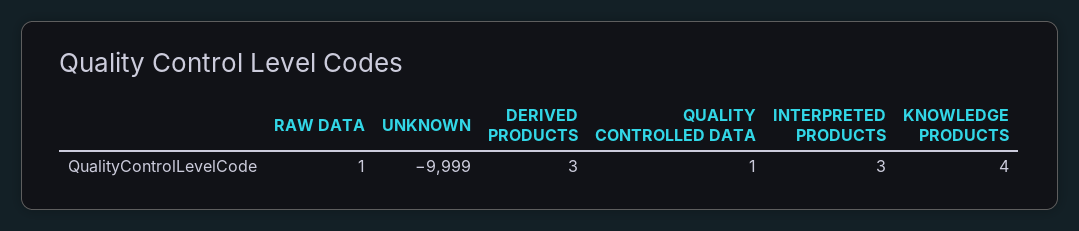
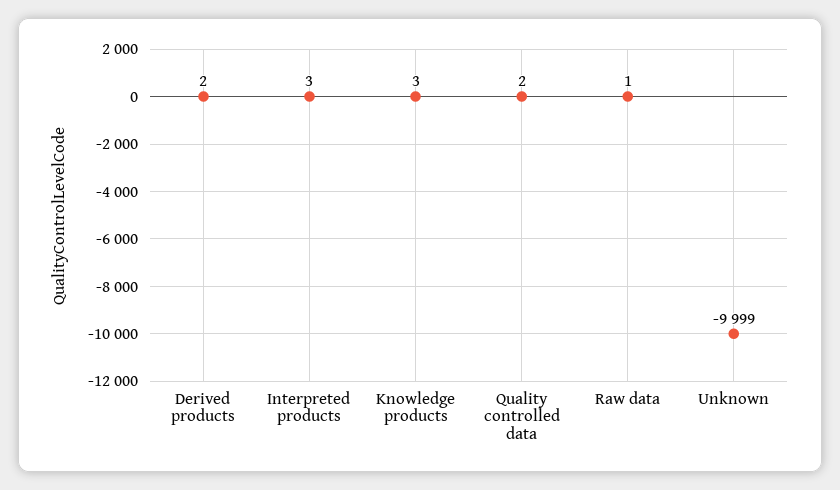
  {
    "RAW DATA": 1,
    "UNKNOWN": -9999,
-   "DERIVED PRODUCTS": 3,
+   "DERIVED PRODUCTS": 2,
-   "QUALITY CONTROLLED DATA": 1,
+   "QUALITY CONTROLLED DATA": 2,
    "INTERPRETED PRODUCTS": 3,
-   "KNOWLEDGE PRODUCTS": 4
+   "KNOWLEDGE PRODUCTS": 3
  }

